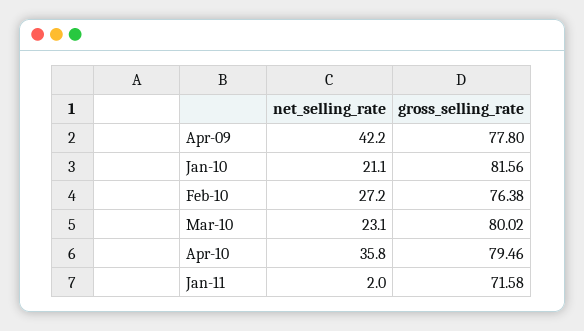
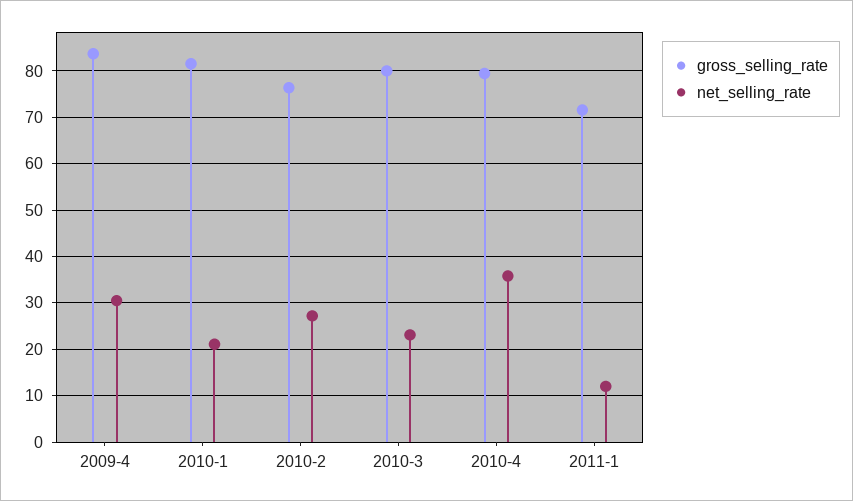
  {
    "net_selling_rate": {
-     "Apr-09": 42.2,
+     "Apr-09": 30,
      "Jan-10": 21.1,
      "Feb-10": 27.2,
      "Mar-10": 23.1,
      "Apr-10": 35.8,
-     "Jan-11": 2
+     "Jan-11": 12
    },
    "gross_selling_rate": {
-     "Apr-09": 77.8,
+     "Apr-09": 84,
      "Jan-10": 81.56,
      "Feb-10": 76.38,
      "Mar-10": 80.02,
      "Apr-10": 79.46,
      "Jan-11": 71.58
    }
  }

